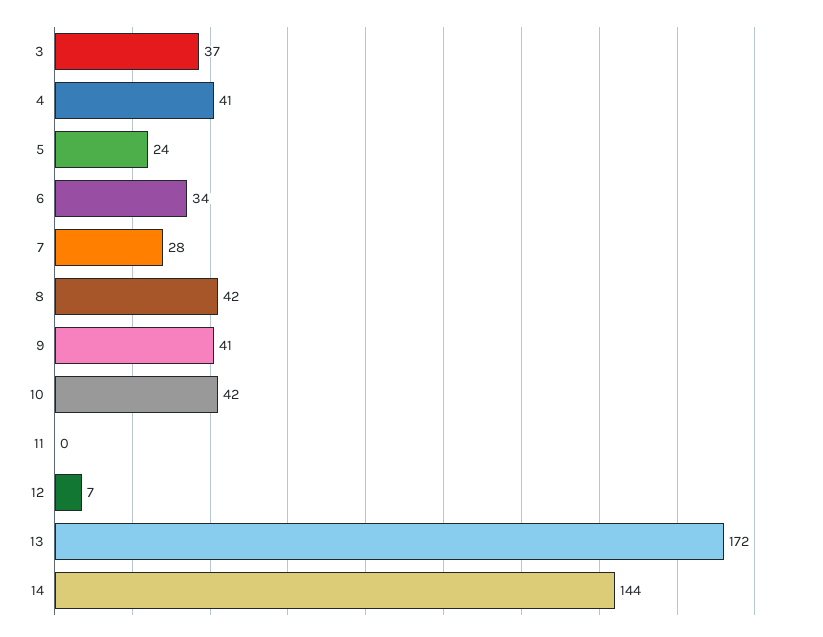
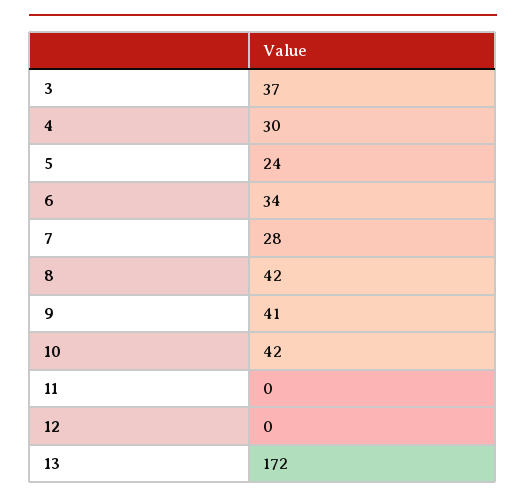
  {
    "3": 37,
-   "4": 41,
+   "4": 30,
    "5": 24,
    "6": 34,
    "7": 28,
    "8": 42,
    "9": 41,
    "10": 42,
    "11": 0,
-   "12": 7,
+   "12": 0,
-   "13": 172,
+   "13": 172
-   "14": 144
  }

